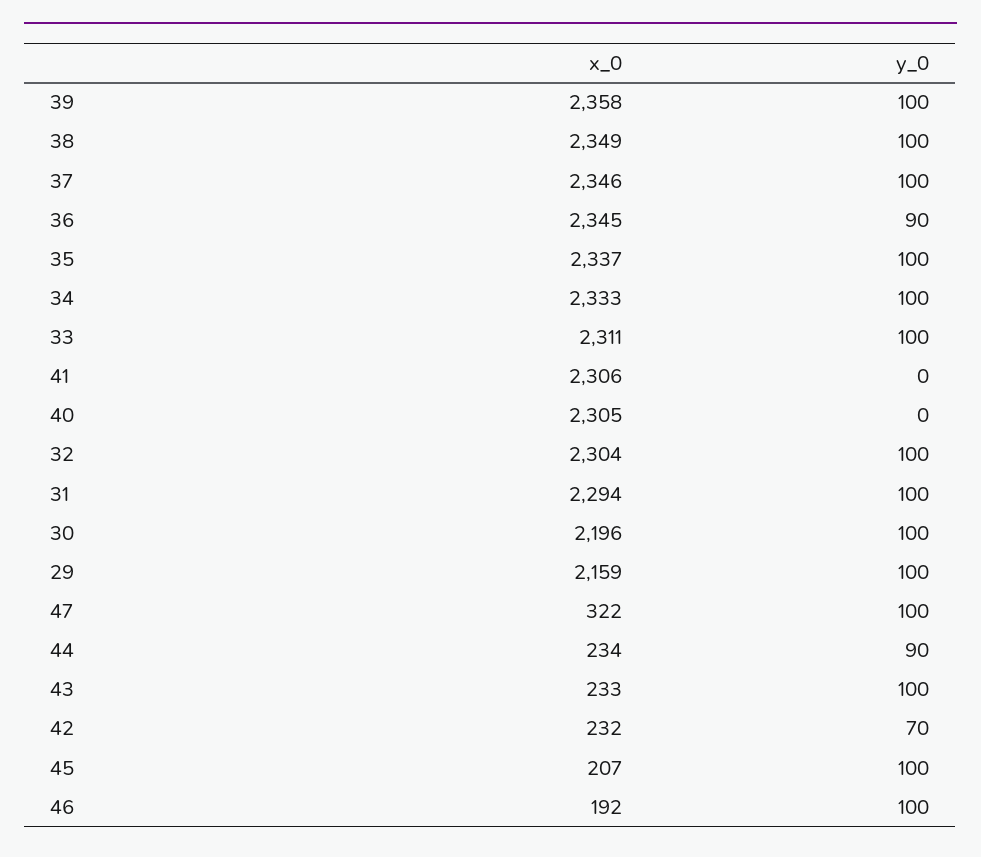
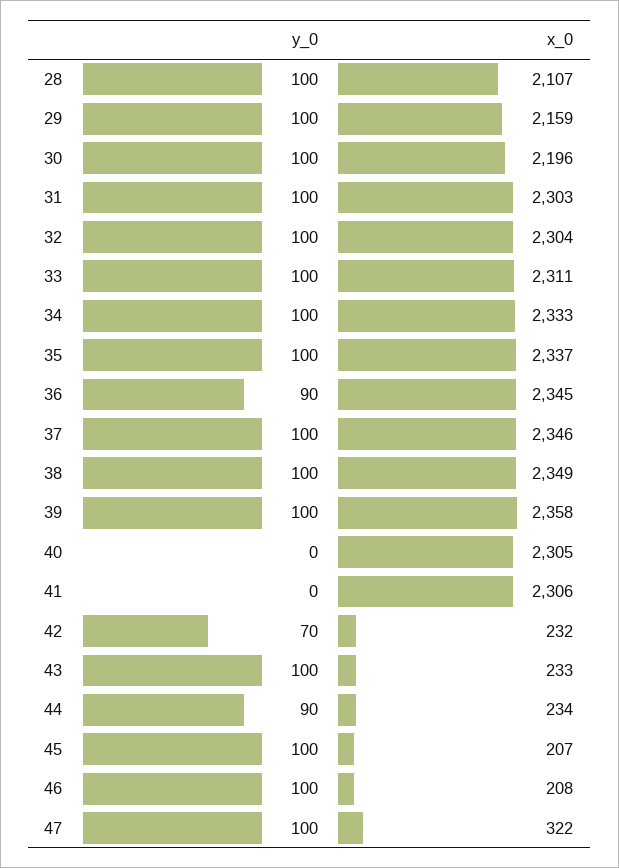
  {
    "x_0": {
      "39": 2358,
      "38": 2349,
      "37": 2346,
      "36": 2345,
      "35": 2337,
      "34": 2333,
      "33": 2311,
      "41": 2306,
      "40": 2305,
      "32": 2304,
-     "31": 2294,
+     "31": 2303,
      "30": 2196,
      "29": 2159,
      "47": 322,
      "44": 234,
      "43": 233,
      "42": 232,
      "45": 207,
-     "46": 192
+     "46": 208,
+     "28": 2107
    },
    "y_0": {
      "39": 100,
      "38": 100,
      "37": 100,
      "36": 90,
      "35": 100,
      "34": 100,
      "33": 100,
      "41": 0,
      "40": 0,
      "32": 100,
      "31": 100,
      "30": 100,
      "29": 100,
      "47": 100,
      "44": 90,
      "43": 100,
      "42": 70,
      "45": 100,
-     "46": 100
+     "46": 100,
+     "28": 100
    }
  }

